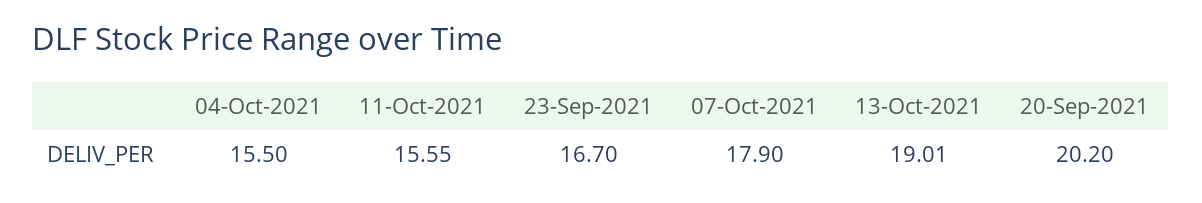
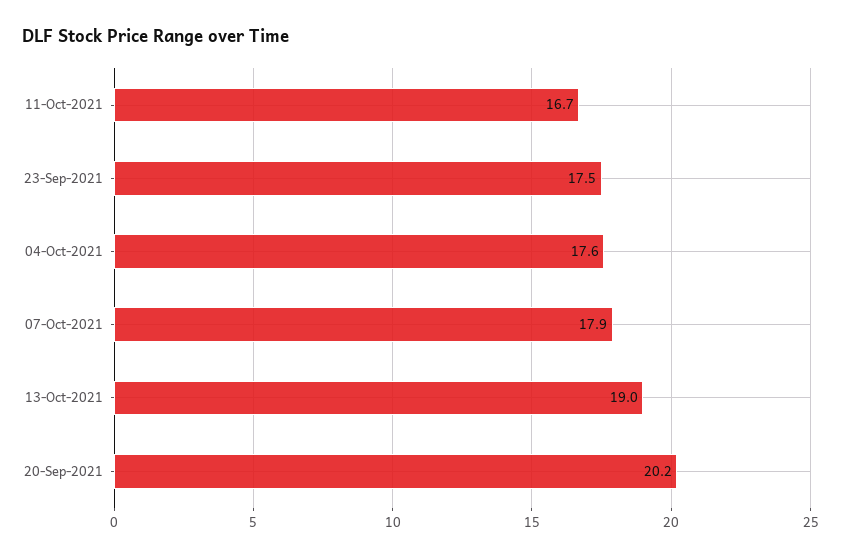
  {
-   "04-Oct-2021": 15.5,
+   "04-Oct-2021": 17.6,
-   "11-Oct-2021": 15.55,
+   "11-Oct-2021": 16.7,
-   "23-Sep-2021": 16.7,
+   "23-Sep-2021": 17.5,
    "07-Oct-2021": 17.9,
    "13-Oct-2021": 19.01,
    "20-Sep-2021": 20.2
  }

